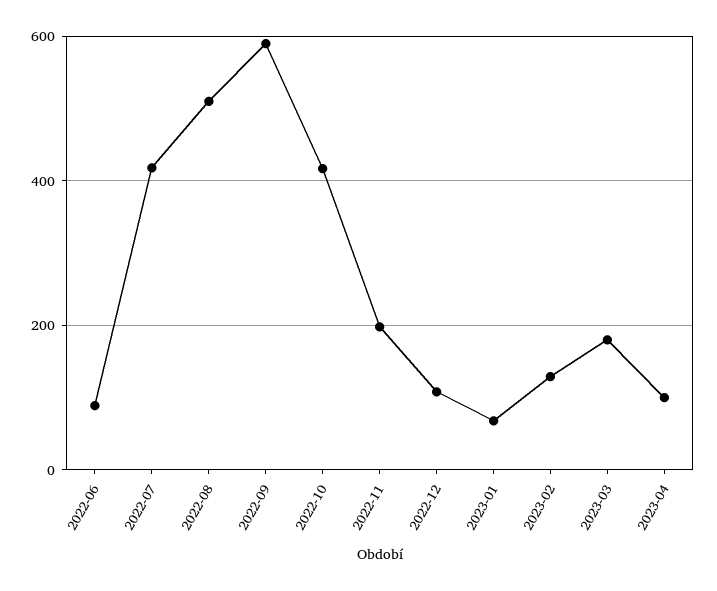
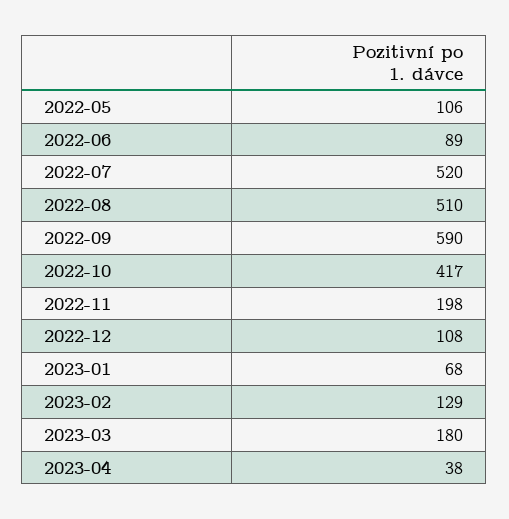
  {
    "2022-06": 89,
-   "2022-07": 420,
+   "2022-07": 520,
    "2022-08": 510,
    "2022-09": 590,
    "2022-10": 417,
    "2022-11": 198,
    "2022-12": 108,
    "2023-01": 68,
    "2023-02": 129,
    "2023-03": 180,
-   "2023-04": 100
+   "2023-04": 38,
+   "2022-05": 106
  }

